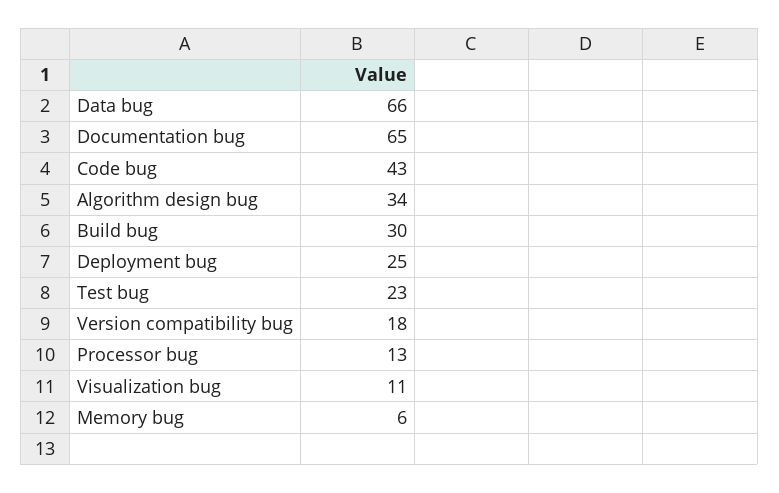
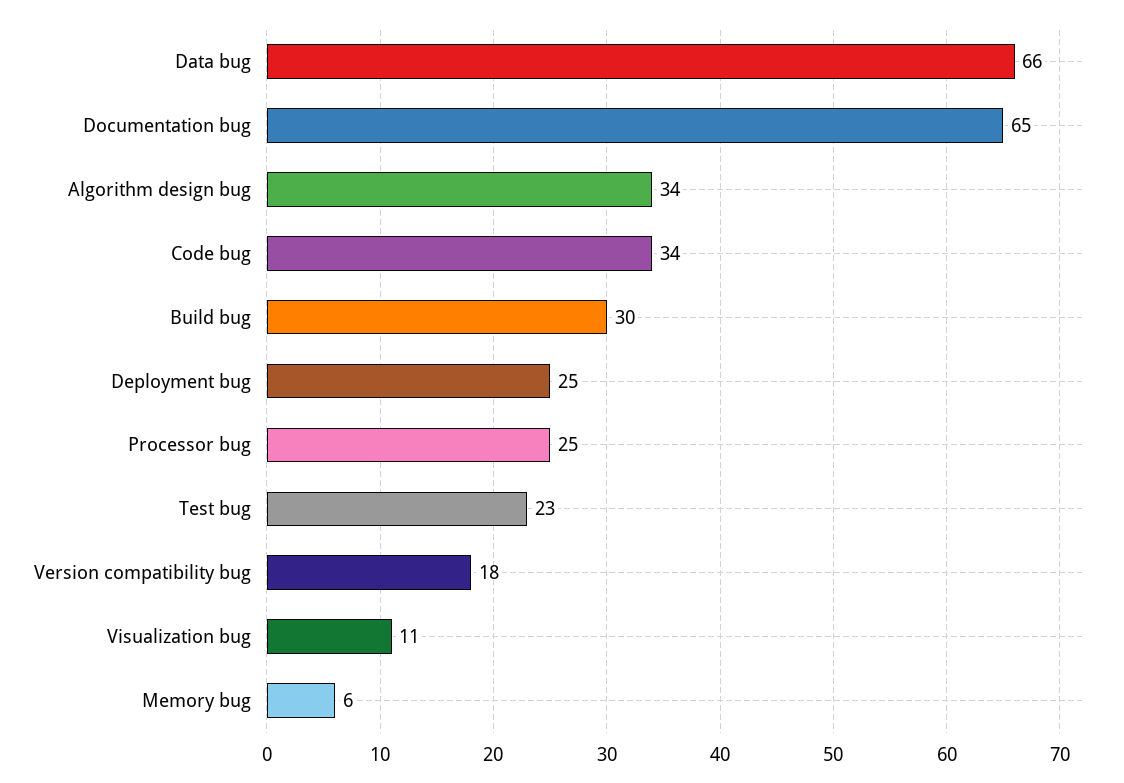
  {
    "Data bug": 66,
    "Documentation bug": 65,
-   "Code bug": 43,
+   "Code bug": 34,
    "Algorithm design bug": 34,
    "Build bug": 30,
    "Deployment bug": 25,
    "Test bug": 23,
    "Version compatibility bug": 18,
-   "Processor bug": 13,
+   "Processor bug": 25,
    "Visualization bug": 11,
    "Memory bug": 6
  }

